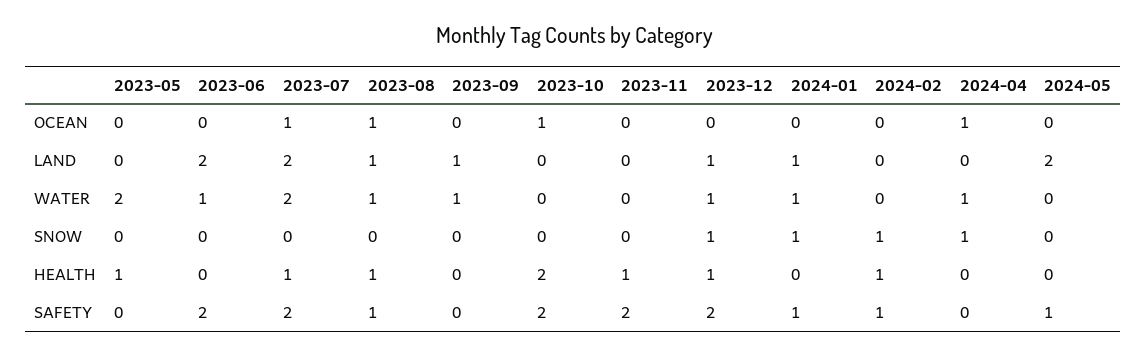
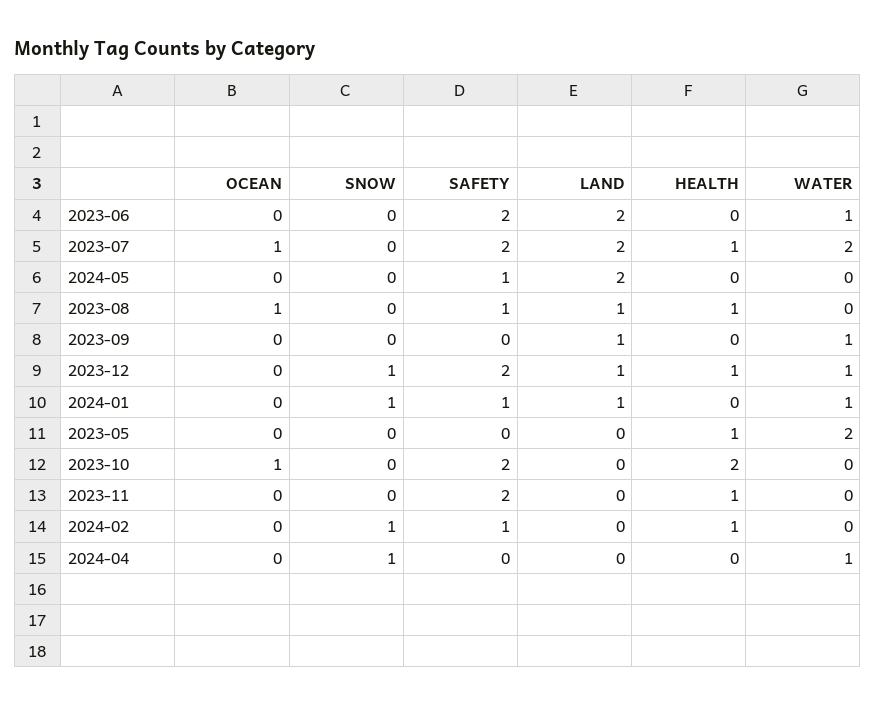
  {
    "2023-05": {
      "OCEAN": 0,
      "LAND": 0,
      "WATER": 2,
      "SNOW": 0,
      "HEALTH": 1,
      "SAFETY": 0
    },
    "2023-06": {
      "OCEAN": 0,
      "LAND": 2,
      "WATER": 1,
      "SNOW": 0,
      "HEALTH": 0,
      "SAFETY": 2
    },
    "2023-07": {
      "OCEAN": 1,
      "LAND": 2,
      "WATER": 2,
      "SNOW": 0,
      "HEALTH": 1,
      "SAFETY": 2
    },
    "2023-08": {
      "OCEAN": 1,
      "LAND": 1,
-     "WATER": 1,
+     "WATER": 0,
      "SNOW": 0,
      "HEALTH": 1,
      "SAFETY": 1
    },
    "2023-09": {
      "OCEAN": 0,
      "LAND": 1,
      "WATER": 1,
      "SNOW": 0,
      "HEALTH": 0,
      "SAFETY": 0
    },
    "2023-10": {
      "OCEAN": 1,
      "LAND": 0,
      "WATER": 0,
      "SNOW": 0,
      "HEALTH": 2,
      "SAFETY": 2
    },
    "2023-11": {
      "OCEAN": 0,
      "LAND": 0,
      "WATER": 0,
      "SNOW": 0,
      "HEALTH": 1,
      "SAFETY": 2
    },
    "2023-12": {
      "OCEAN": 0,
      "LAND": 1,
      "WATER": 1,
      "SNOW": 1,
      "HEALTH": 1,
      "SAFETY": 2
    },
    "2024-01": {
      "OCEAN": 0,
      "LAND": 1,
      "WATER": 1,
      "SNOW": 1,
      "HEALTH": 0,
      "SAFETY": 1
    },
    "2024-02": {
      "OCEAN": 0,
      "LAND": 0,
      "WATER": 0,
      "SNOW": 1,
      "HEALTH": 1,
      "SAFETY": 1
    },
    "2024-04": {
-     "OCEAN": 1,
+     "OCEAN": 0,
      "LAND": 0,
      "WATER": 1,
      "SNOW": 1,
      "HEALTH": 0,
      "SAFETY": 0
    },
    "2024-05": {
      "OCEAN": 0,
      "LAND": 2,
      "WATER": 0,
      "SNOW": 0,
      "HEALTH": 0,
      "SAFETY": 1
    }
  }

